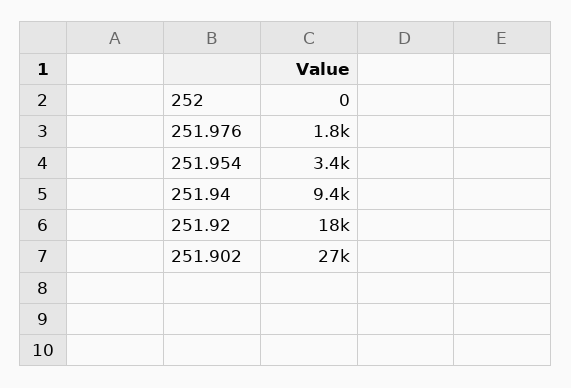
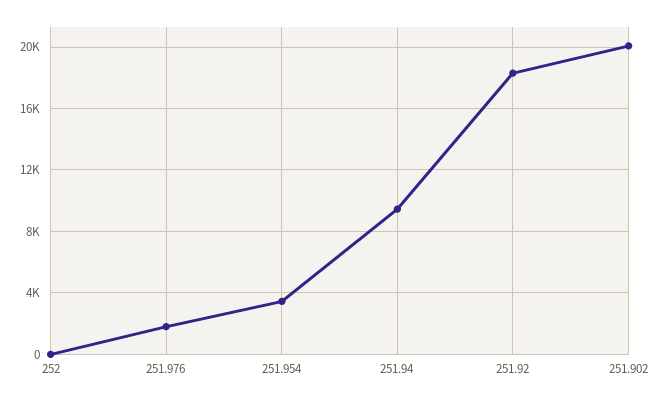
  {
    "252": 0,
    "251.976": 1800,
    "251.954": 3400,
    "251.94": 9400,
    "251.92": 18000,
-   "251.902": 27000
+   "251.902": 20000
  }

